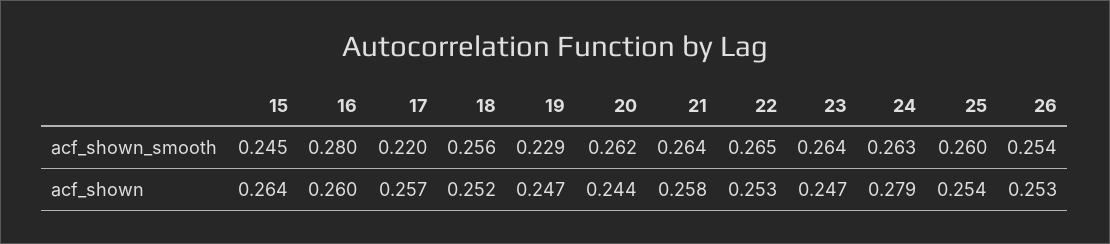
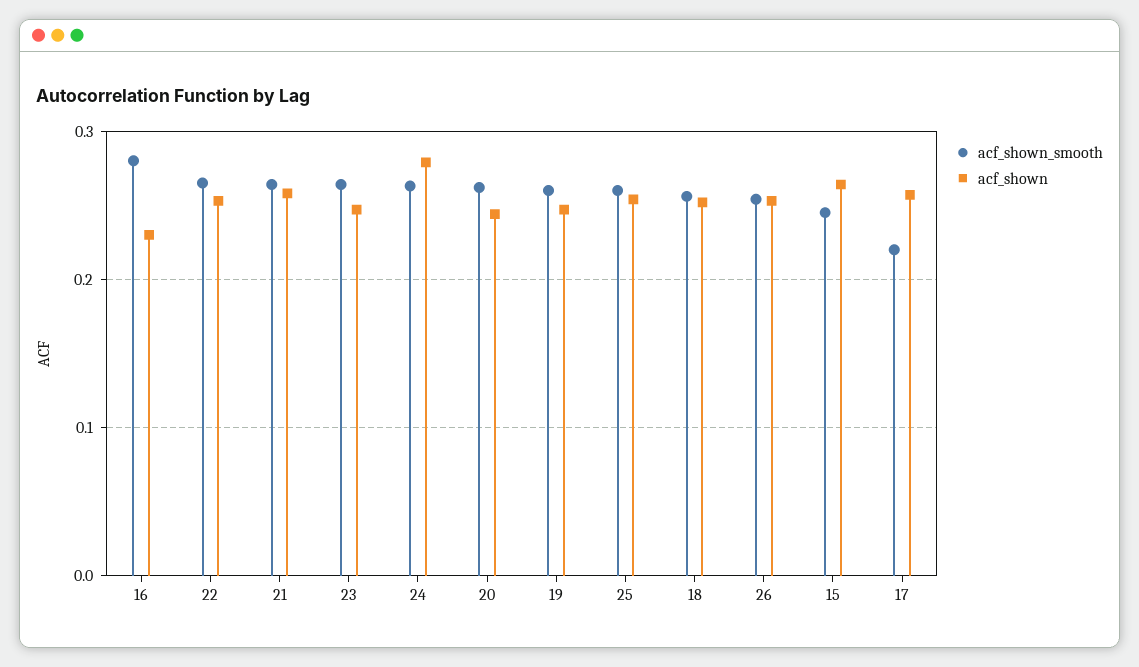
  {
    "acf_shown_smooth": {
      "15": 0.245,
      "16": 0.28,
      "17": 0.22,
      "18": 0.256,
-     "19": 0.229,
+     "19": 0.26,
      "20": 0.262,
      "21": 0.264,
      "22": 0.265,
      "23": 0.264,
      "24": 0.263,
      "25": 0.26,
      "26": 0.254
    },
    "acf_shown": {
      "15": 0.264,
-     "16": 0.26,
+     "16": 0.23,
      "17": 0.257,
      "18": 0.252,
      "19": 0.247,
      "20": 0.244,
      "21": 0.258,
      "22": 0.253,
      "23": 0.247,
      "24": 0.279,
      "25": 0.254,
      "26": 0.253
    }
  }

